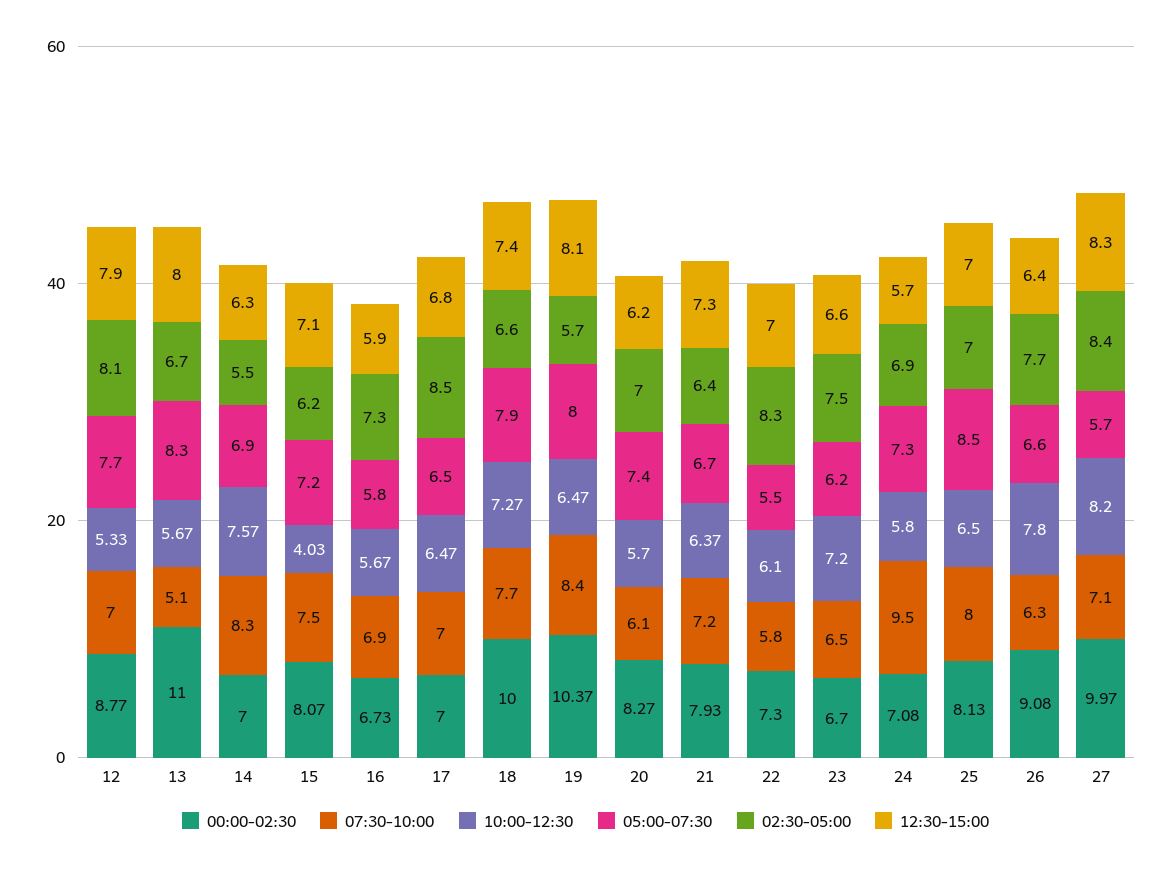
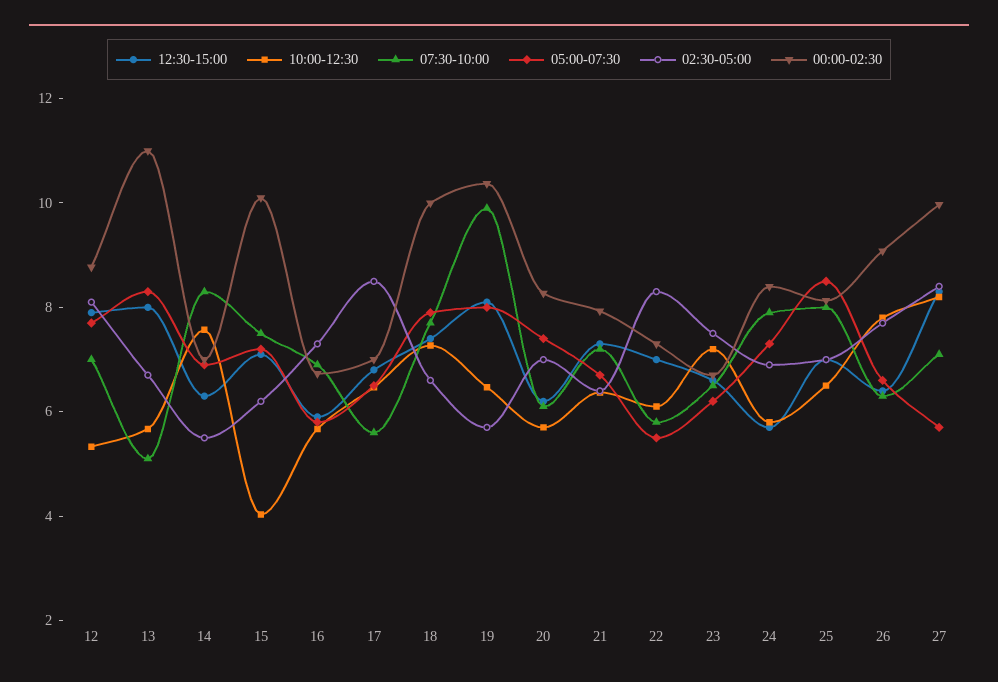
  {
    "00:00-02:30": {
      "12": 8.77,
      "13": 11,
      "14": 7,
-     "15": 8.07,
+     "15": 10,
      "16": 6.73,
      "17": 7,
      "18": 10,
      "19": 10.37,
      "20": 8.27,
      "21": 7.93,
      "22": 7.3,
      "23": 6.7,
-     "24": 7.08,
+     "24": 8.5,
      "25": 8.13,
      "26": 9.08,
      "27": 9.97
    },
    "07:30-10:00": {
      "12": 7,
      "13": 5.1,
      "14": 8.3,
      "15": 7.5,
      "16": 6.9,
-     "17": 7,
+     "17": 5.5,
      "18": 7.7,
-     "19": 8.4,
+     "19": 10,
      "20": 6.1,
      "21": 7.2,
      "22": 5.8,
      "23": 6.5,
-     "24": 9.5,
+     "24": 8,
      "25": 8,
      "26": 6.3,
      "27": 7.1
    },
    "10:00-12:30": {
      "12": 5.33,
      "13": 5.67,
      "14": 7.57,
      "15": 4.03,
      "16": 5.67,
      "17": 6.47,
      "18": 7.27,
      "19": 6.47,
      "20": 5.7,
      "21": 6.37,
      "22": 6.1,
      "23": 7.2,
      "24": 5.8,
      "25": 6.5,
      "26": 7.8,
      "27": 8.2
    },
    "05:00-07:30": {
      "12": 7.7,
      "13": 8.3,
      "14": 6.9,
      "15": 7.2,
      "16": 5.8,
      "17": 6.5,
      "18": 7.9,
      "19": 8,
      "20": 7.4,
      "21": 6.7,
      "22": 5.5,
      "23": 6.2,
      "24": 7.3,
      "25": 8.5,
      "26": 6.6,
      "27": 5.7
    },
    "02:30-05:00": {
      "12": 8.1,
      "13": 6.7,
      "14": 5.5,
      "15": 6.2,
      "16": 7.3,
      "17": 8.5,
      "18": 6.6,
      "19": 5.7,
      "20": 7,
      "21": 6.4,
      "22": 8.3,
      "23": 7.5,
      "24": 6.9,
      "25": 7,
      "26": 7.7,
      "27": 8.4
    },
    "12:30-15:00": {
      "12": 7.9,
      "13": 8,
      "14": 6.3,
      "15": 7.1,
      "16": 5.9,
      "17": 6.8,
      "18": 7.4,
      "19": 8.1,
      "20": 6.2,
      "21": 7.3,
      "22": 7,
      "23": 6.6,
      "24": 5.7,
      "25": 7,
      "26": 6.4,
      "27": 8.3
    }
  }

